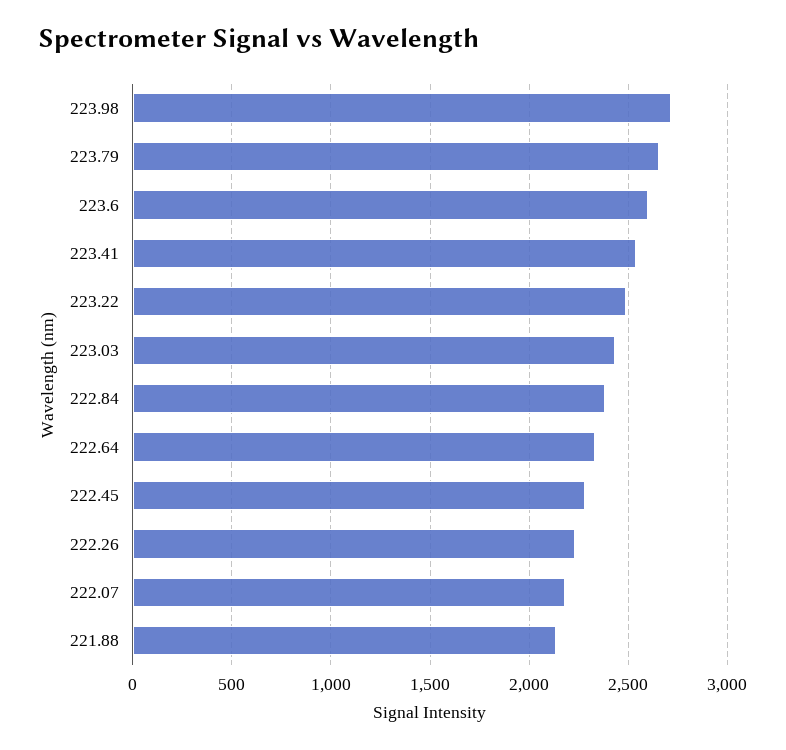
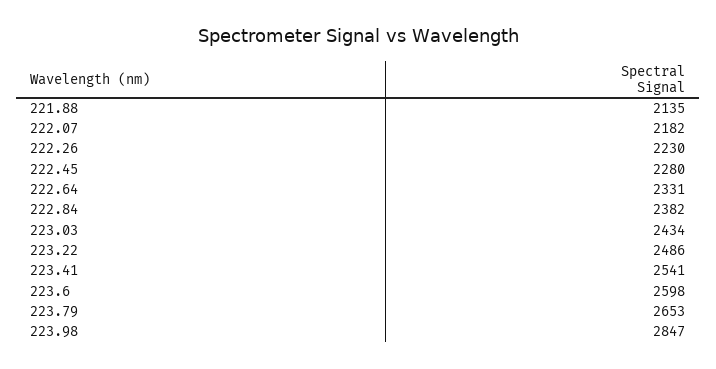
  {
-   "223.98": 2700,
+   "223.98": 2847,
    "223.79": 2653,
    "223.6": 2598,
    "223.41": 2541,
    "223.22": 2486,
    "223.03": 2434,
    "222.84": 2382,
    "222.64": 2331,
    "222.45": 2280,
    "222.26": 2230,
    "222.07": 2182,
    "221.88": 2135
  }

